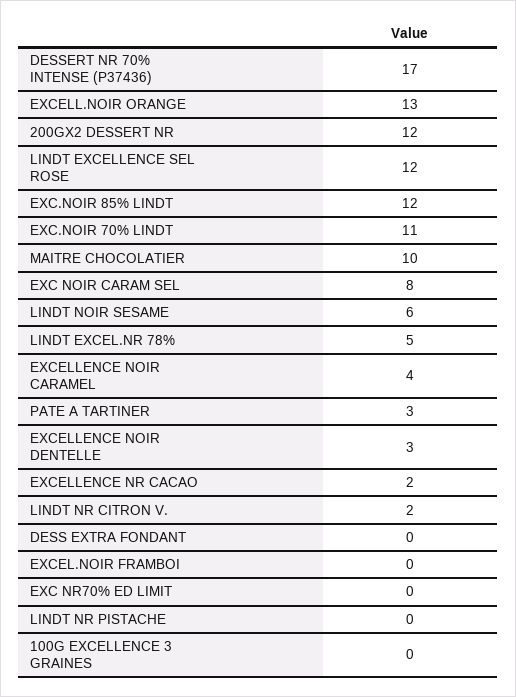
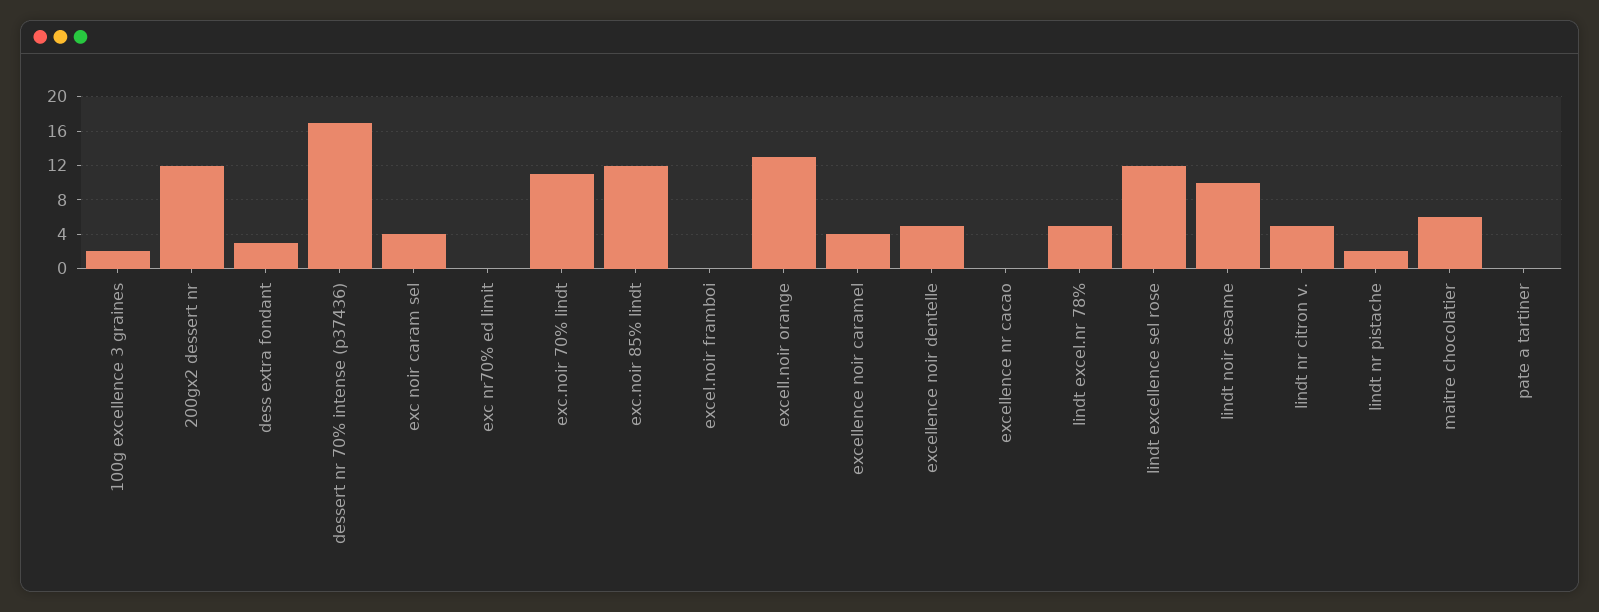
  {
    "DESSERT NR 70% INTENSE (P37436)": 17,
    "EXCELL.NOIR ORANGE": 13,
    "200GX2 DESSERT NR": 12,
    "LINDT EXCELLENCE SEL ROSE": 12,
    "EXC.NOIR 85% LINDT": 12,
    "EXC.NOIR 70% LINDT": 11,
-   "MAITRE CHOCOLATIER": 10,
+   "MAITRE CHOCOLATIER": 6,
-   "EXC NOIR CARAM SEL": 8,
+   "EXC NOIR CARAM SEL": 4,
-   "LINDT NOIR SESAME": 6,
+   "LINDT NOIR SESAME": 10,
    "LINDT EXCEL.NR 78%": 5,
    "EXCELLENCE NOIR CARAMEL": 4,
-   "PATE A TARTINER": 3,
+   "PATE A TARTINER": 0,
-   "EXCELLENCE NOIR DENTELLE": 3,
+   "EXCELLENCE NOIR DENTELLE": 5,
-   "EXCELLENCE NR CACAO": 2,
+   "EXCELLENCE NR CACAO": 0,
-   "LINDT NR CITRON V.": 2,
+   "LINDT NR CITRON V.": 5,
-   "DESS EXTRA FONDANT": 0,
+   "DESS EXTRA FONDANT": 3,
    "EXCEL.NOIR FRAMBOI": 0,
    "EXC NR70% ED LIMIT": 0,
-   "LINDT NR PISTACHE": 0,
+   "LINDT NR PISTACHE": 2,
-   "100G EXCELLENCE 3 GRAINES": 0
+   "100G EXCELLENCE 3 GRAINES": 2
  }

